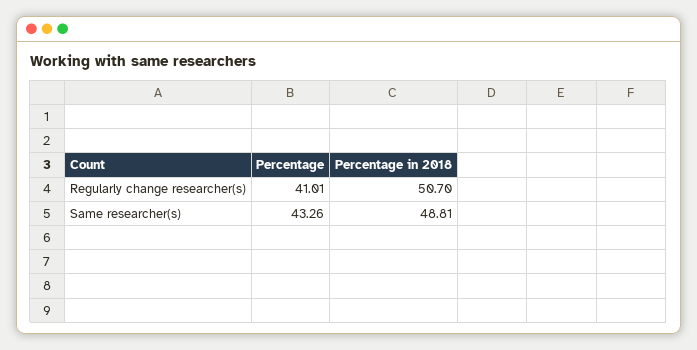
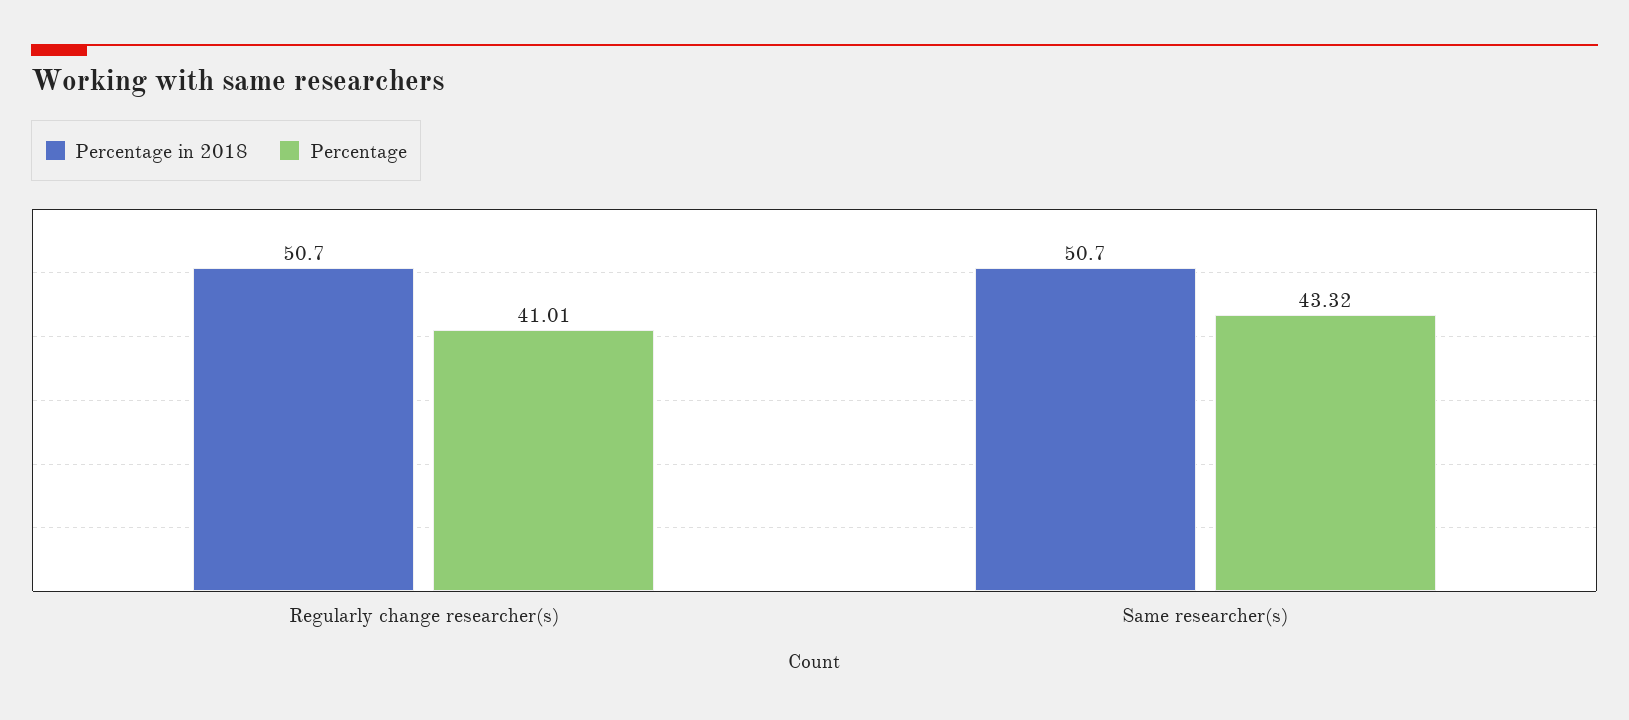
  {
    "Percentage": {
      "Regularly change researcher(s)": 41.01,
-     "Same researcher(s)": 43.26
+     "Same researcher(s)": 43.32
    },
    "Percentage in 2018": {
      "Regularly change researcher(s)": 50.7,
-     "Same researcher(s)": 48.81
+     "Same researcher(s)": 50.7
    }
  }

